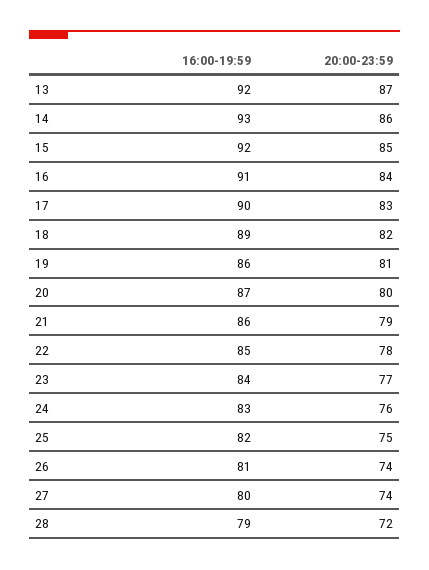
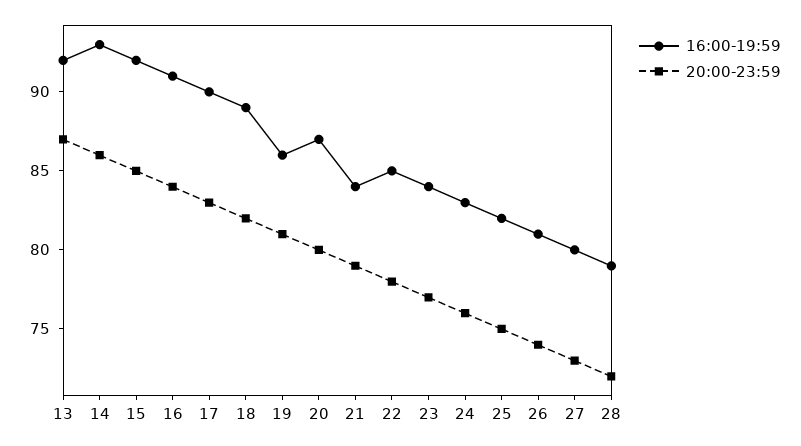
  {
    "16:00-19:59": {
      "13": 92,
      "14": 93,
      "15": 92,
      "16": 91,
      "17": 90,
      "18": 89,
      "19": 86,
      "20": 87,
-     "21": 86,
+     "21": 84,
      "22": 85,
      "23": 84,
      "24": 83,
      "25": 82,
      "26": 81,
      "27": 80,
      "28": 79
    },
    "20:00-23:59": {
      "13": 87,
      "14": 86,
      "15": 85,
      "16": 84,
      "17": 83,
      "18": 82,
      "19": 81,
      "20": 80,
      "21": 79,
      "22": 78,
      "23": 77,
      "24": 76,
      "25": 75,
      "26": 74,
-     "27": 74,
+     "27": 73,
      "28": 72
    }
  }

